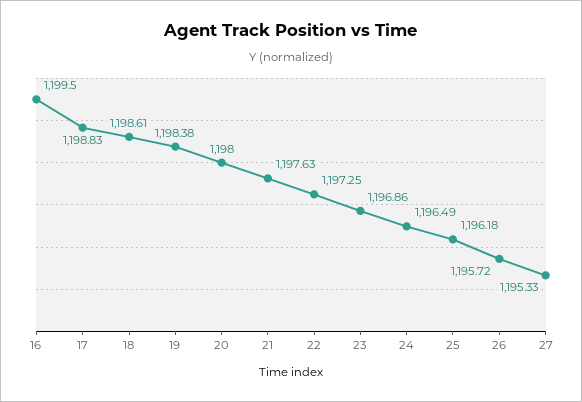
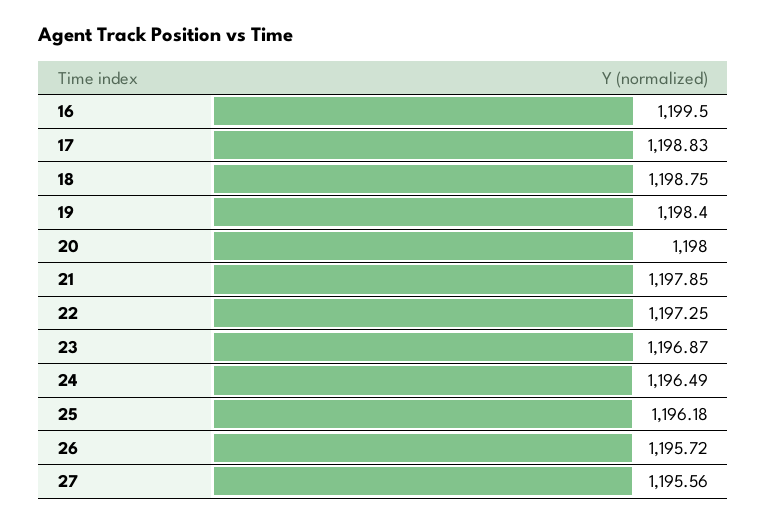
  {
    "16": 1199.5,
    "17": 1198.83,
-   "18": 1198.61,
+   "18": 1198.75,
-   "19": 1198.38,
+   "19": 1198.4,
    "20": 1198,
-   "21": 1197.63,
+   "21": 1197.85,
    "22": 1197.25,
-   "23": 1196.86,
+   "23": 1196.87,
    "24": 1196.49,
    "25": 1196.18,
    "26": 1195.72,
-   "27": 1195.33
+   "27": 1195.56
  }

